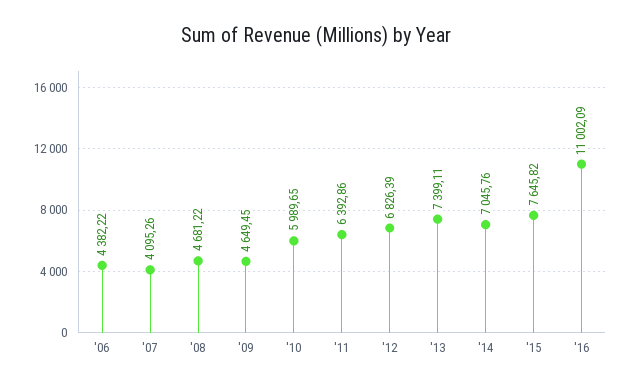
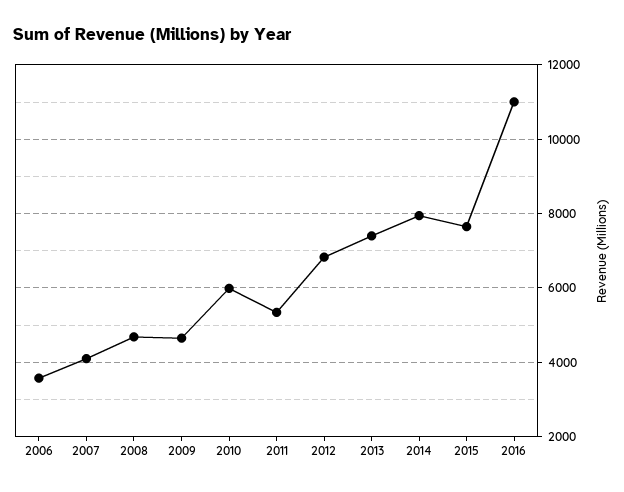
  {
-   "'06": 4382.22,
+   "'06": 3600,
    "'07": 4095.26,
    "'08": 4681.22,
    "'09": 4649.45,
    "'10": 5989.65,
-   "'11": 6392.86,
+   "'11": 5400,
    "'12": 6826.39,
    "'13": 7399.11,
-   "'14": 7045.76,
+   "'14": 8000,
    "'15": 7645.82,
    "'16": 11002.09
  }

